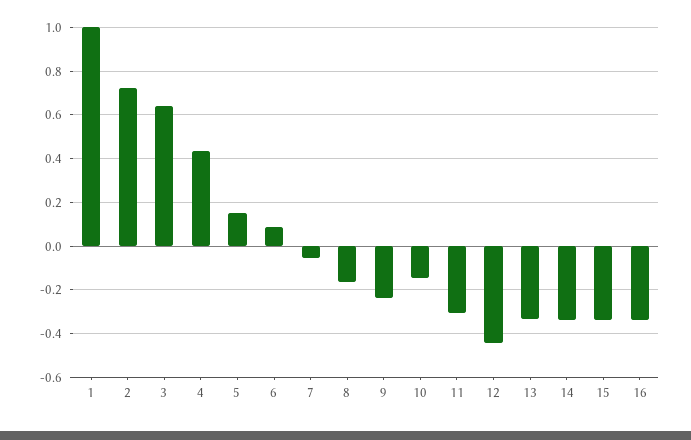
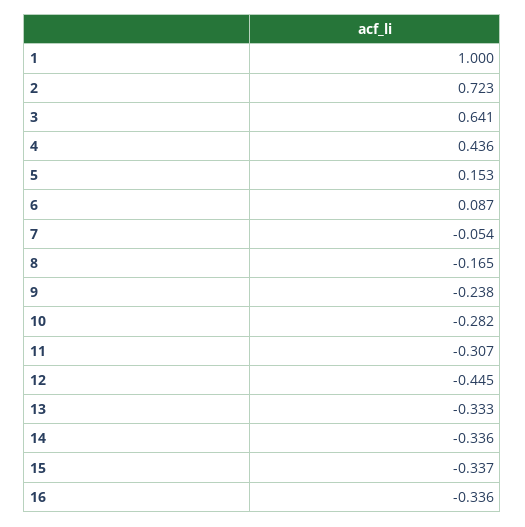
  {
    "1": 1,
    "2": 0.723,
    "3": 0.641,
    "4": 0.436,
    "5": 0.153,
    "6": 0.087,
    "7": -0.054,
    "8": -0.165,
    "9": -0.238,
-   "10": -0.15,
+   "10": -0.282,
    "11": -0.307,
    "12": -0.445,
    "13": -0.333,
    "14": -0.336,
    "15": -0.337,
    "16": -0.336
  }

